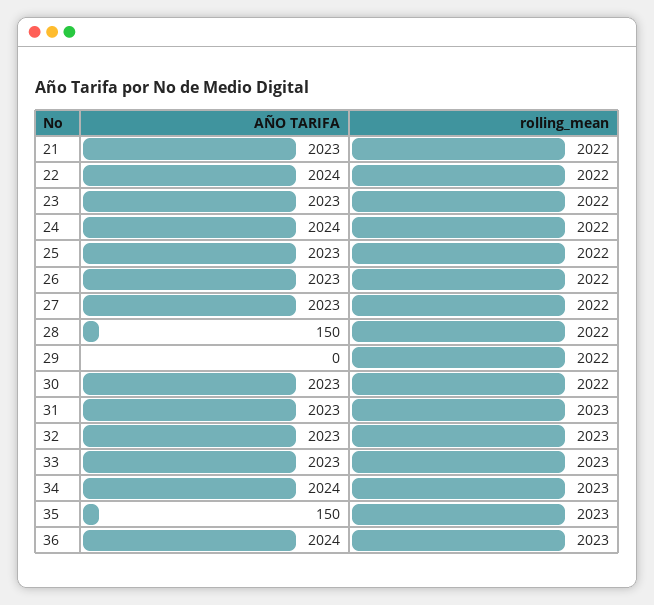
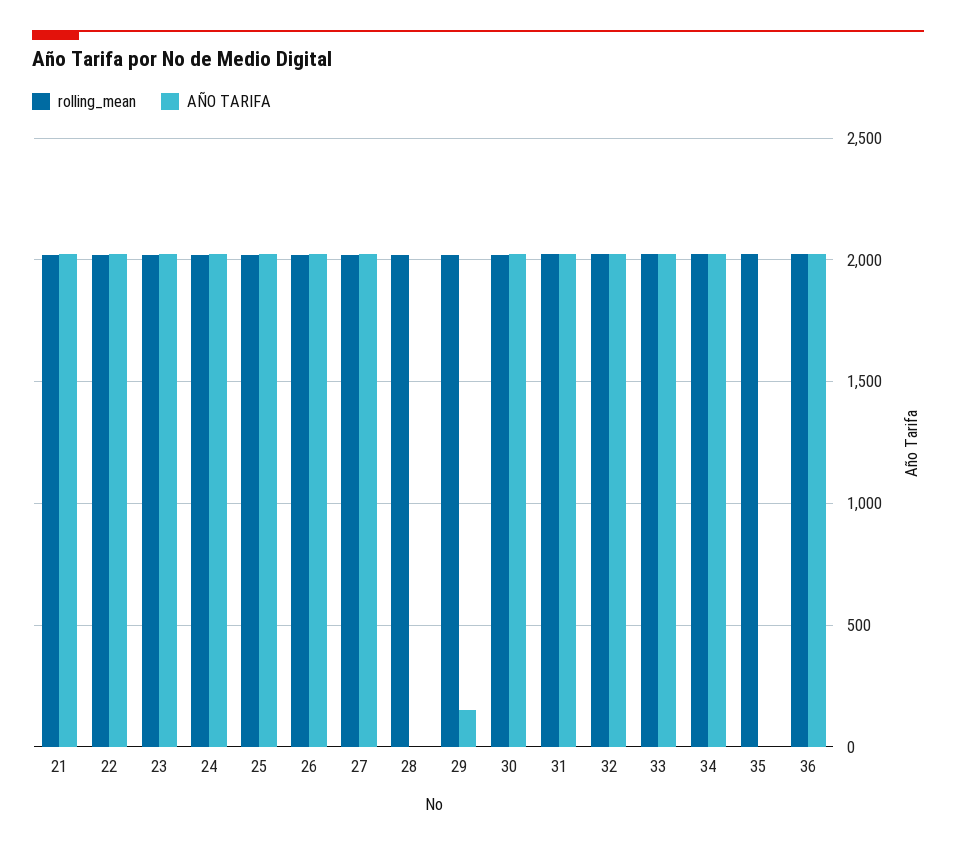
  {
    "AÑO TARIFA": {
      "21": 2023,
      "22": 2024,
      "23": 2023,
      "24": 2024,
      "25": 2023,
      "26": 2023,
      "27": 2023,
-     "28": 150,
+     "28": 0,
-     "29": 0,
+     "29": 150,
      "30": 2023,
      "31": 2023,
      "32": 2023,
      "33": 2023,
      "34": 2024,
-     "35": 150,
+     "35": 0,
      "36": 2024
    },
    "rolling_mean": {
      "21": 2022,
      "22": 2022,
      "23": 2022,
      "24": 2022,
      "25": 2022,
      "26": 2022,
      "27": 2022,
      "28": 2022,
      "29": 2022,
      "30": 2022,
      "31": 2023,
      "32": 2023,
      "33": 2023,
      "34": 2023,
      "35": 2023,
      "36": 2023
    }
  }

